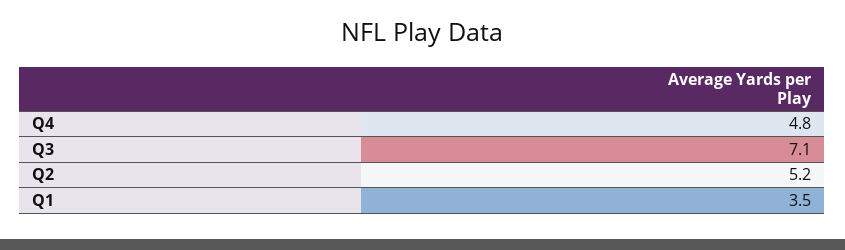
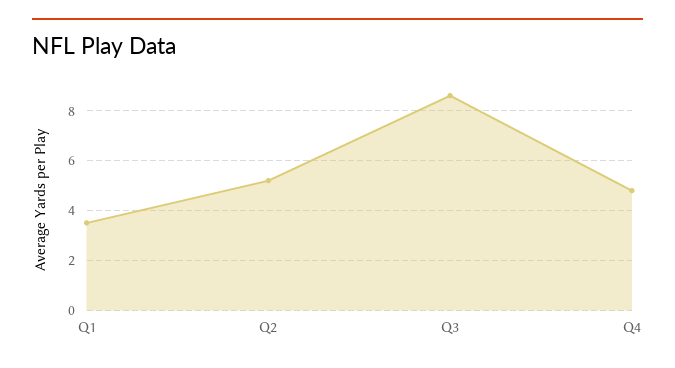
  {
    "Q4": 4.8,
-   "Q3": 7.1,
+   "Q3": 8.5,
    "Q2": 5.2,
    "Q1": 3.5
  }

